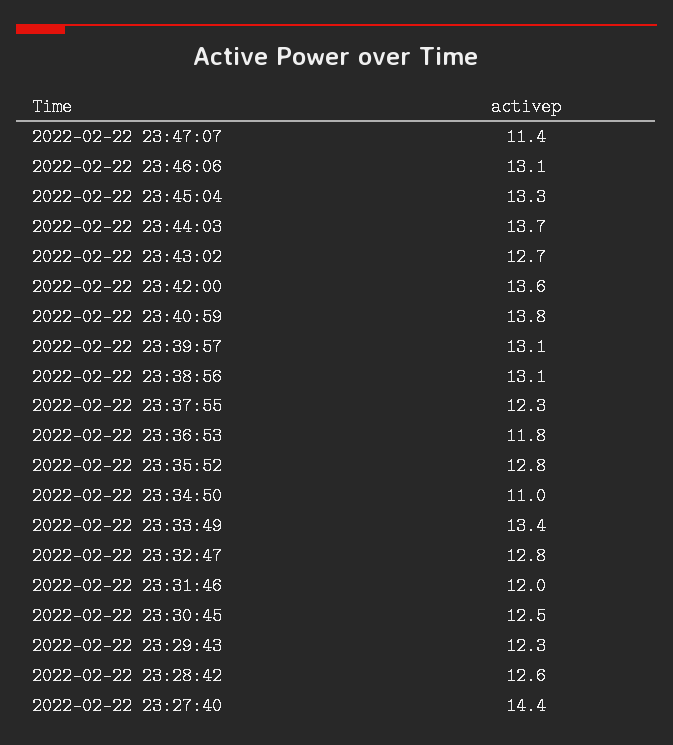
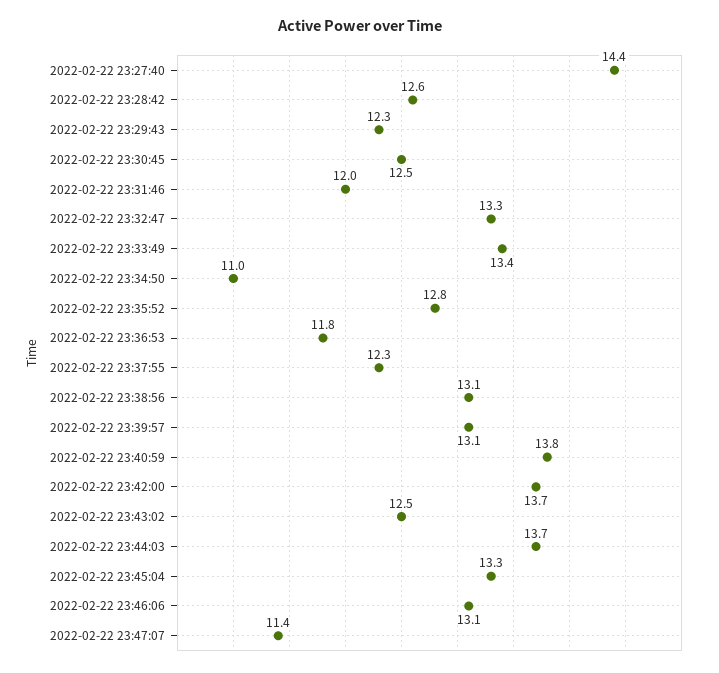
  {
    "2022-02-22 23:47:07": 11.4,
    "2022-02-22 23:46:06": 13.1,
    "2022-02-22 23:45:04": 13.3,
    "2022-02-22 23:44:03": 13.7,
-   "2022-02-22 23:43:02": 12.7,
+   "2022-02-22 23:43:02": 12.5,
-   "2022-02-22 23:42:00": 13.6,
+   "2022-02-22 23:42:00": 13.7,
    "2022-02-22 23:40:59": 13.8,
    "2022-02-22 23:39:57": 13.1,
    "2022-02-22 23:38:56": 13.1,
    "2022-02-22 23:37:55": 12.3,
    "2022-02-22 23:36:53": 11.8,
    "2022-02-22 23:35:52": 12.8,
    "2022-02-22 23:34:50": 11,
    "2022-02-22 23:33:49": 13.4,
-   "2022-02-22 23:32:47": 12.8,
+   "2022-02-22 23:32:47": 13.3,
    "2022-02-22 23:31:46": 12,
    "2022-02-22 23:30:45": 12.5,
    "2022-02-22 23:29:43": 12.3,
    "2022-02-22 23:28:42": 12.6,
    "2022-02-22 23:27:40": 14.4
  }

